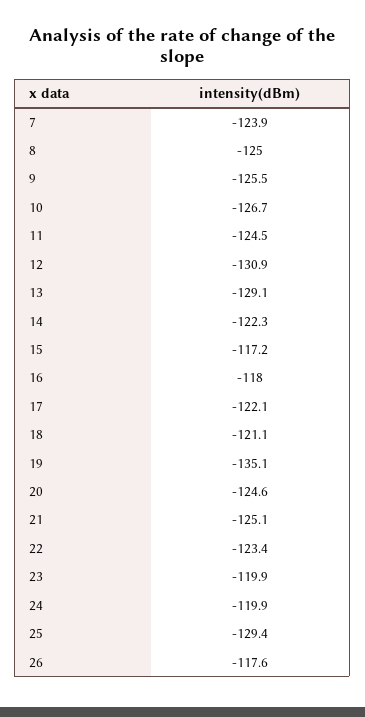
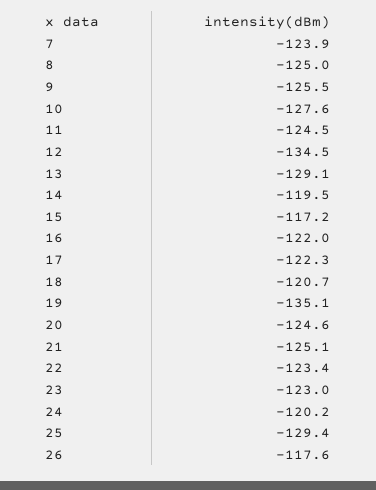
  {
    "7": -123.9,
    "8": -125,
    "9": -125.5,
-   "10": -126.7,
+   "10": -127.6,
    "11": -124.5,
-   "12": -130.9,
+   "12": -134.5,
    "13": -129.1,
-   "14": -122.3,
+   "14": -119.5,
    "15": -117.2,
-   "16": -118,
+   "16": -122,
-   "17": -122.1,
+   "17": -122.3,
-   "18": -121.1,
+   "18": -120.7,
    "19": -135.1,
    "20": -124.6,
    "21": -125.1,
    "22": -123.4,
-   "23": -119.9,
+   "23": -123,
-   "24": -119.9,
+   "24": -120.2,
    "25": -129.4,
    "26": -117.6
  }

